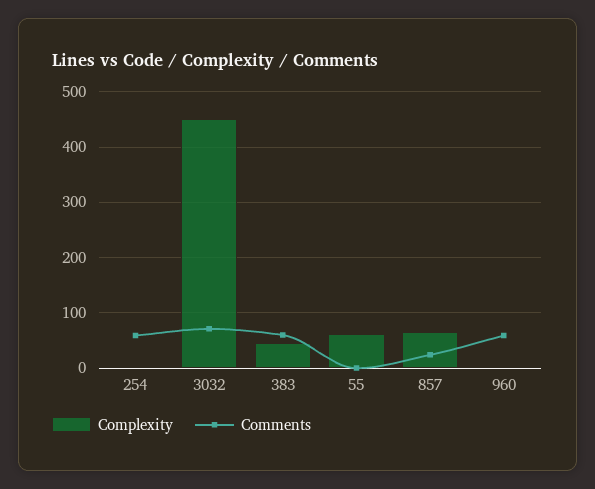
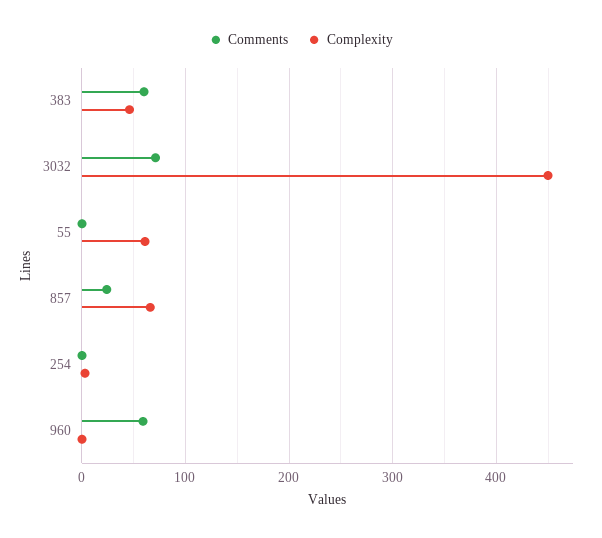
  {
    "Complexity": {
      "254": 0,
      "3032": 450,
      "383": 50,
      "55": 60,
      "857": 70,
      "960": 0
    },
    "Comments": {
-     "254": 60,
+     "254": 0,
      "3032": 70,
      "383": 60,
      "55": 0,
      "857": 20,
      "960": 60
    }
  }

